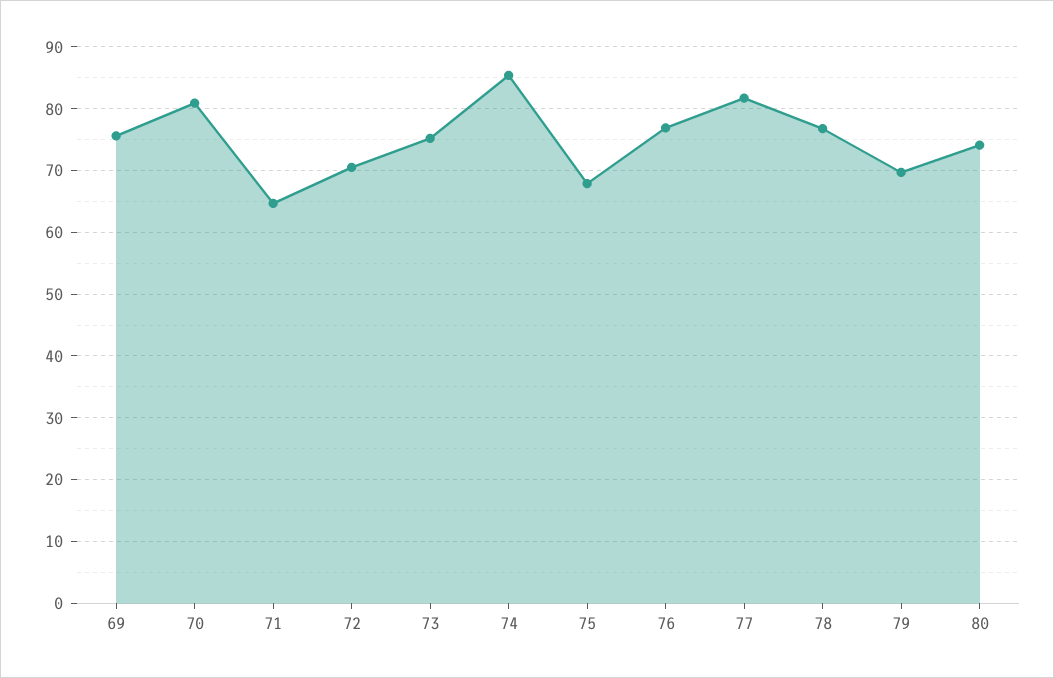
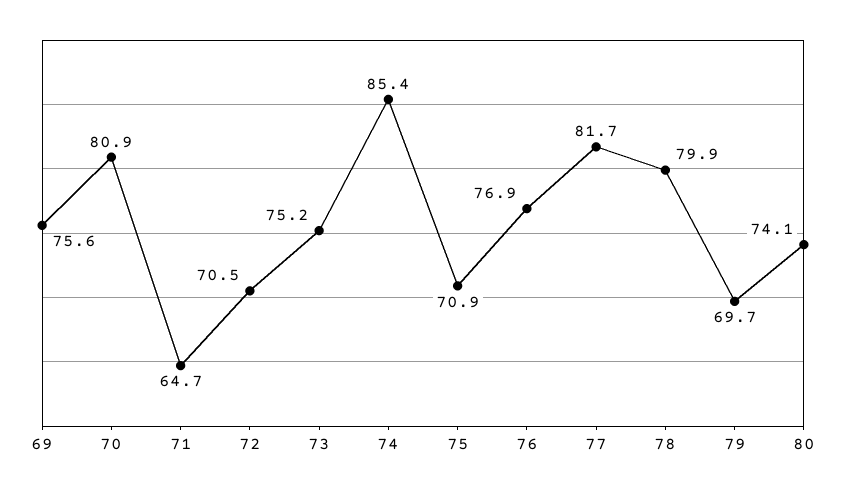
  {
    "69": 75.6,
    "70": 80.9,
    "71": 64.7,
    "72": 70.5,
    "73": 75.2,
    "74": 85.4,
-   "75": 68,
+   "75": 70.9,
    "76": 76.9,
    "77": 81.7,
-   "78": 77,
+   "78": 79.9,
    "79": 69.7,
    "80": 74.1
  }

